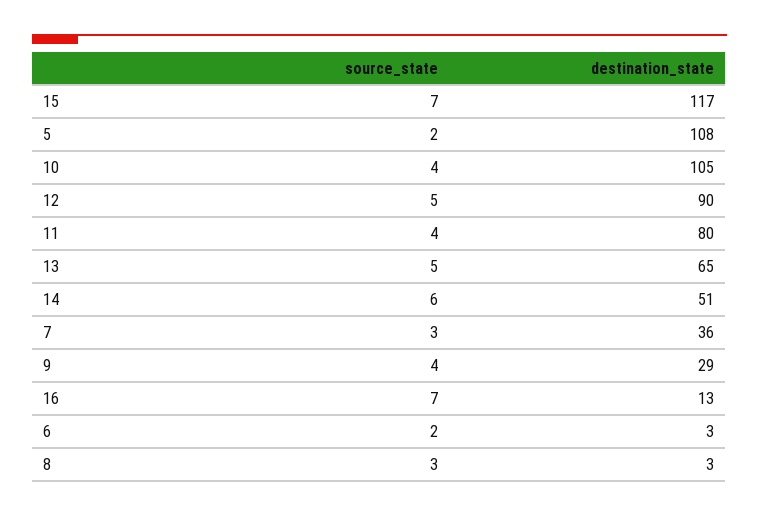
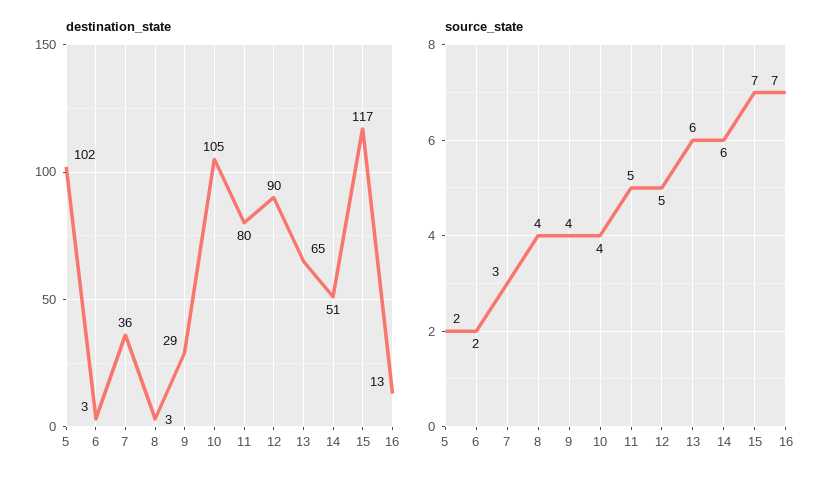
  {
    "source_state": {
      "15": 7,
      "5": 2,
      "10": 4,
      "12": 5,
-     "11": 4,
+     "11": 5,
-     "13": 5,
+     "13": 6,
      "14": 6,
      "7": 3,
      "9": 4,
      "16": 7,
      "6": 2,
-     "8": 3
+     "8": 4
    },
    "destination_state": {
      "15": 117,
-     "5": 108,
+     "5": 102,
      "10": 105,
      "12": 90,
      "11": 80,
      "13": 65,
      "14": 51,
      "7": 36,
      "9": 29,
      "16": 13,
      "6": 3,
      "8": 3
    }
  }

